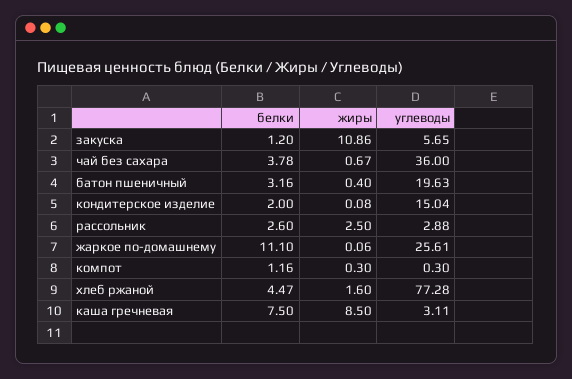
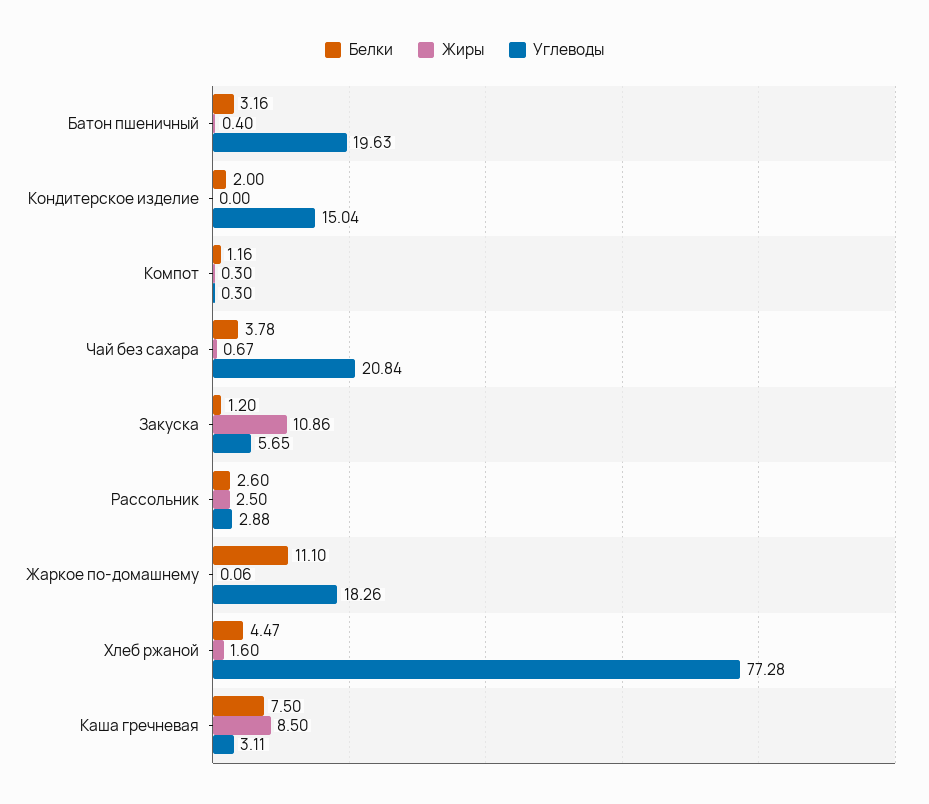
  {
    "белки": {
      "закуска": 1.2,
      "чай без сахара": 3.78,
      "батон пшеничный": 3.16,
      "кондитерское изделие": 2,
      "рассольник": 2.6,
      "жаркое по-домашнему": 11.1,
      "компот": 1.16,
      "хлеб ржаной": 4.47,
      "каша гречневая": 7.5
    },
    "жиры": {
      "закуска": 10.86,
      "чай без сахара": 0.67,
      "батон пшеничный": 0.4,
-     "кондитерское изделие": 0.08,
+     "кондитерское изделие": 0,
      "рассольник": 2.5,
      "жаркое по-домашнему": 0.06,
      "компот": 0.3,
      "хлеб ржаной": 1.6,
      "каша гречневая": 8.5
    },
    "углеводы": {
      "закуска": 5.65,
-     "чай без сахара": 36,
+     "чай без сахара": 20.84,
      "батон пшеничный": 19.63,
      "кондитерское изделие": 15.04,
      "рассольник": 2.88,
-     "жаркое по-домашнему": 25.61,
+     "жаркое по-домашнему": 18.26,
      "компот": 0.3,
      "хлеб ржаной": 77.28,
      "каша гречневая": 3.11
    }
  }

